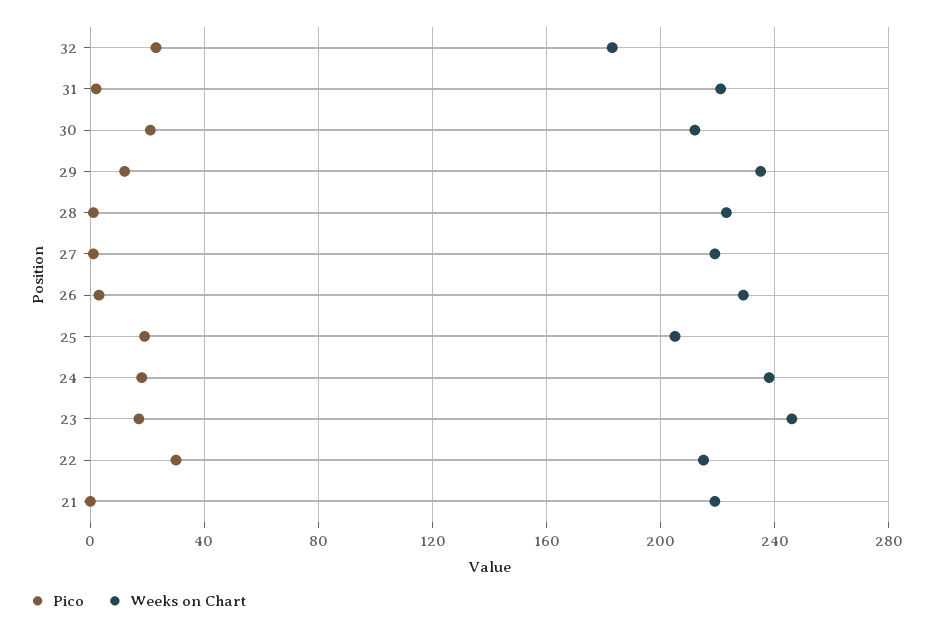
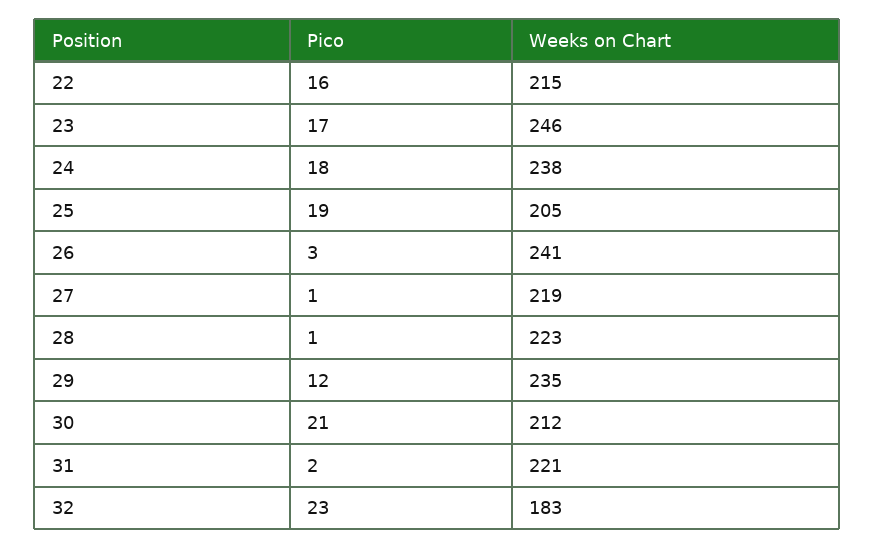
  {
    "Pico": {
      "32": 23,
      "31": 2,
      "30": 21,
      "29": 12,
      "28": 1,
      "27": 1,
      "26": 3,
      "25": 19,
      "24": 18,
      "23": 17,
-     "22": 30,
+     "22": 16
-     "21": 0
    },
    "Weeks on Chart": {
      "32": 183,
      "31": 221,
      "30": 212,
      "29": 235,
      "28": 223,
      "27": 219,
-     "26": 230,
+     "26": 241,
      "25": 205,
      "24": 238,
      "23": 246,
-     "22": 215,
+     "22": 215
-     "21": 220
    }
  }

